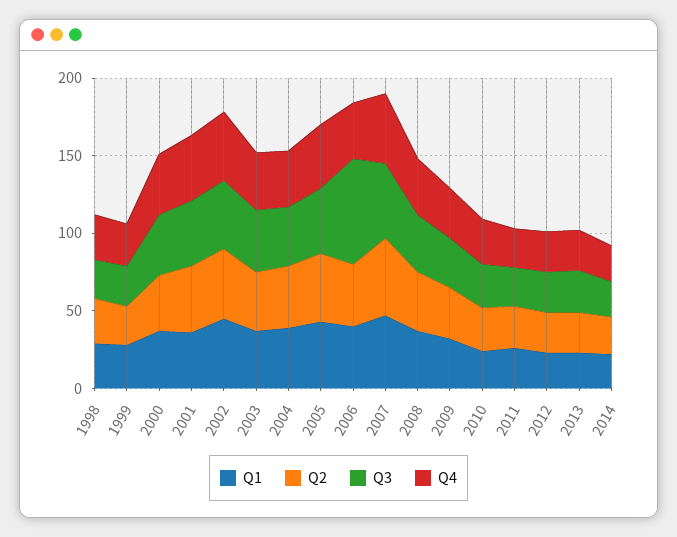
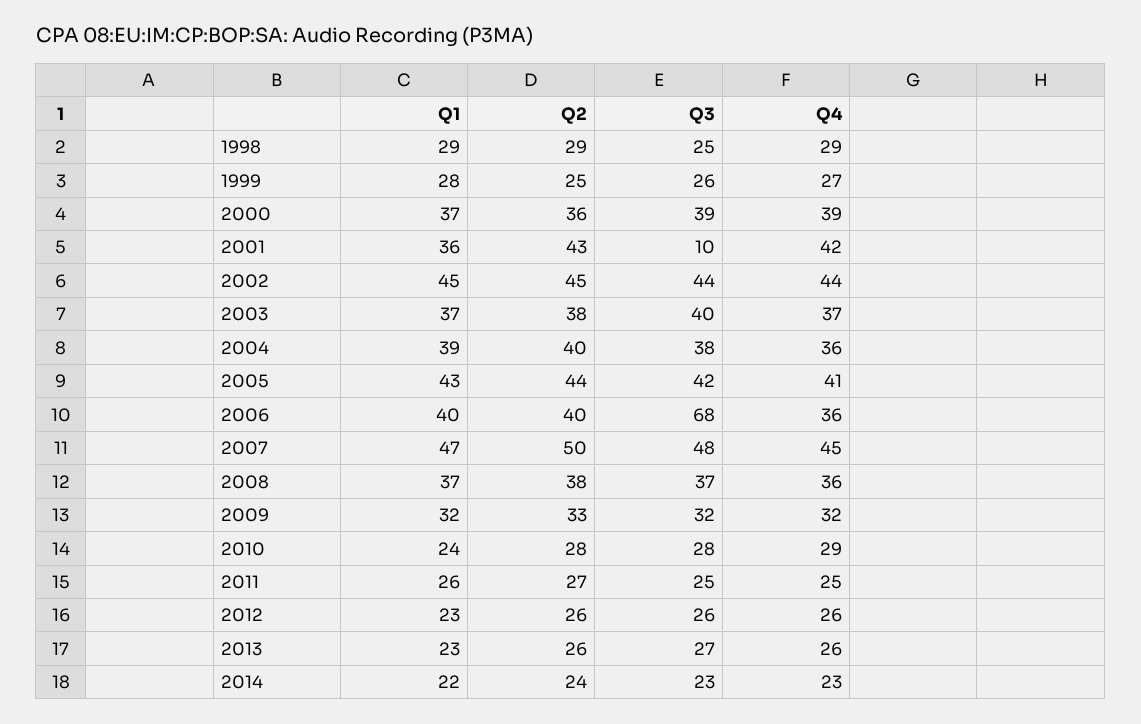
  {
    "Q1": {
      "1998": 29,
      "1999": 28,
      "2000": 37,
      "2001": 36,
      "2002": 45,
      "2003": 37,
      "2004": 39,
      "2005": 43,
      "2006": 40,
      "2007": 47,
      "2008": 37,
      "2009": 32,
      "2010": 24,
      "2011": 26,
      "2012": 23,
      "2013": 23,
      "2014": 22
    },
    "Q2": {
      "1998": 29,
      "1999": 25,
      "2000": 36,
      "2001": 43,
      "2002": 45,
      "2003": 38,
      "2004": 40,
      "2005": 44,
      "2006": 40,
      "2007": 50,
      "2008": 38,
      "2009": 33,
      "2010": 28,
      "2011": 27,
      "2012": 26,
      "2013": 26,
      "2014": 24
    },
    "Q3": {
      "1998": 25,
      "1999": 26,
      "2000": 39,
-     "2001": 40,
+     "2001": 10,
      "2002": 44,
      "2003": 40,
      "2004": 38,
      "2005": 42,
      "2006": 68,
      "2007": 48,
      "2008": 37,
      "2009": 32,
      "2010": 28,
      "2011": 25,
      "2012": 26,
      "2013": 27,
      "2014": 23
    },
    "Q4": {
      "1998": 29,
      "1999": 27,
      "2000": 39,
      "2001": 42,
      "2002": 44,
      "2003": 37,
      "2004": 36,
      "2005": 41,
      "2006": 36,
      "2007": 45,
      "2008": 36,
      "2009": 32,
      "2010": 29,
      "2011": 25,
      "2012": 26,
      "2013": 26,
      "2014": 23
    }
  }

